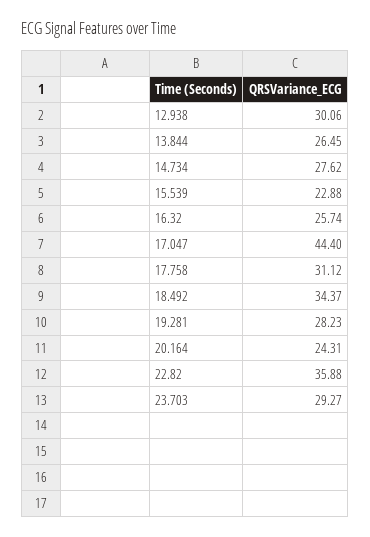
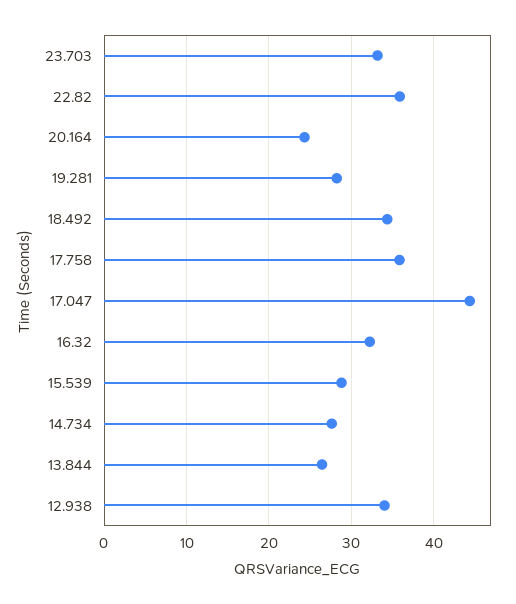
  {
-   "12.938": 30.06,
+   "12.938": 34,
    "13.844": 26.45,
    "14.734": 27.62,
-   "15.539": 22.88,
+   "15.539": 29,
-   "16.32": 25.74,
+   "16.32": 32,
    "17.047": 44.4,
-   "17.758": 31.12,
+   "17.758": 36,
    "18.492": 34.37,
    "19.281": 28.23,
    "20.164": 24.31,
    "22.82": 35.88,
-   "23.703": 29.27
+   "23.703": 33
  }

